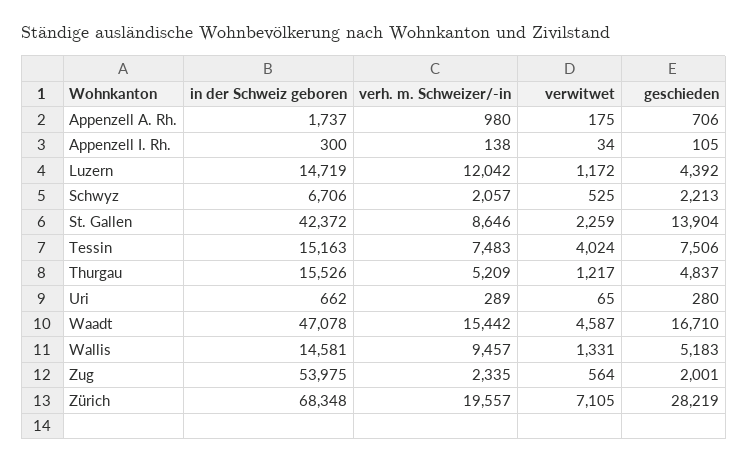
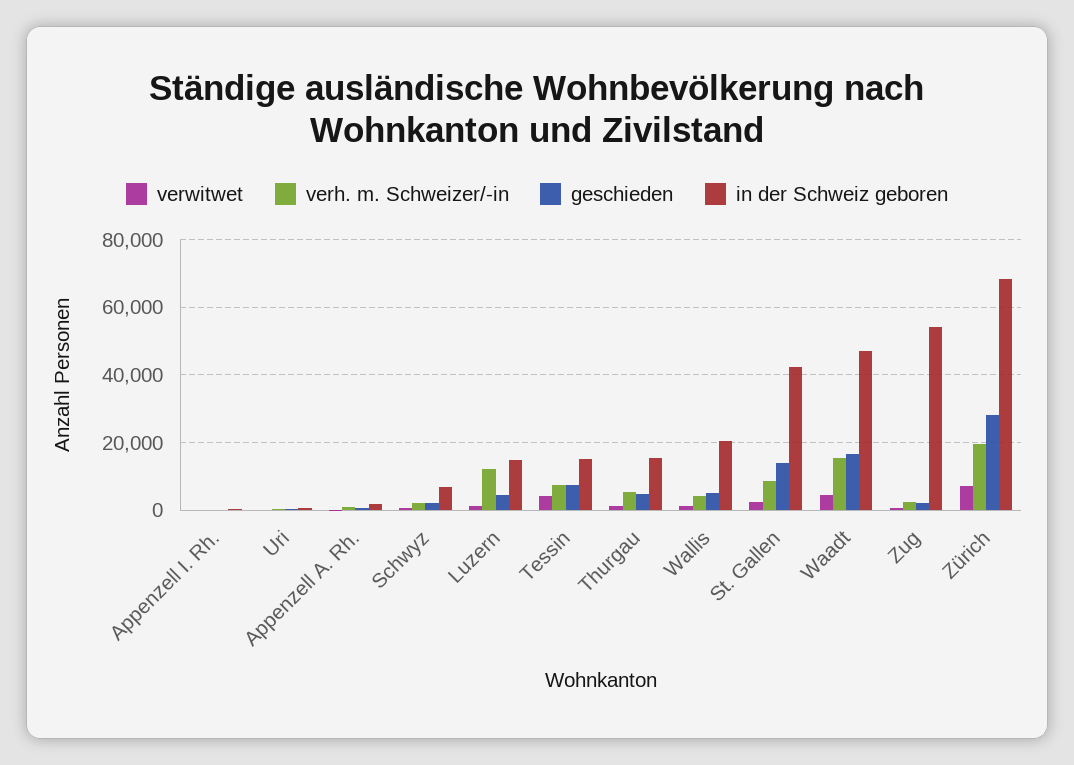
  {
    "in der Schweiz geboren": {
      "Appenzell A. Rh.": 1737,
      "Appenzell I. Rh.": 300,
      "Luzern": 14719,
      "Schwyz": 6706,
      "St. Gallen": 42372,
      "Tessin": 15163,
      "Thurgau": 15526,
      "Uri": 662,
      "Waadt": 47078,
-     "Wallis": 14581,
+     "Wallis": 20000,
      "Zug": 53975,
      "Zürich": 68348
    },
    "verh. m. Schweizer/-in": {
      "Appenzell A. Rh.": 980,
      "Appenzell I. Rh.": 138,
      "Luzern": 12042,
      "Schwyz": 2057,
      "St. Gallen": 8646,
      "Tessin": 7483,
      "Thurgau": 5209,
      "Uri": 289,
      "Waadt": 15442,
-     "Wallis": 9457,
+     "Wallis": 4000,
      "Zug": 2335,
      "Zürich": 19557
    },
    "verwitwet": {
      "Appenzell A. Rh.": 175,
      "Appenzell I. Rh.": 34,
      "Luzern": 1172,
      "Schwyz": 525,
      "St. Gallen": 2259,
      "Tessin": 4024,
      "Thurgau": 1217,
      "Uri": 65,
      "Waadt": 4587,
      "Wallis": 1331,
      "Zug": 564,
      "Zürich": 7105
    },
    "geschieden": {
      "Appenzell A. Rh.": 706,
      "Appenzell I. Rh.": 105,
      "Luzern": 4392,
      "Schwyz": 2213,
      "St. Gallen": 13904,
      "Tessin": 7506,
      "Thurgau": 4837,
      "Uri": 280,
      "Waadt": 16710,
      "Wallis": 5183,
      "Zug": 2001,
      "Zürich": 28219
    }
  }

